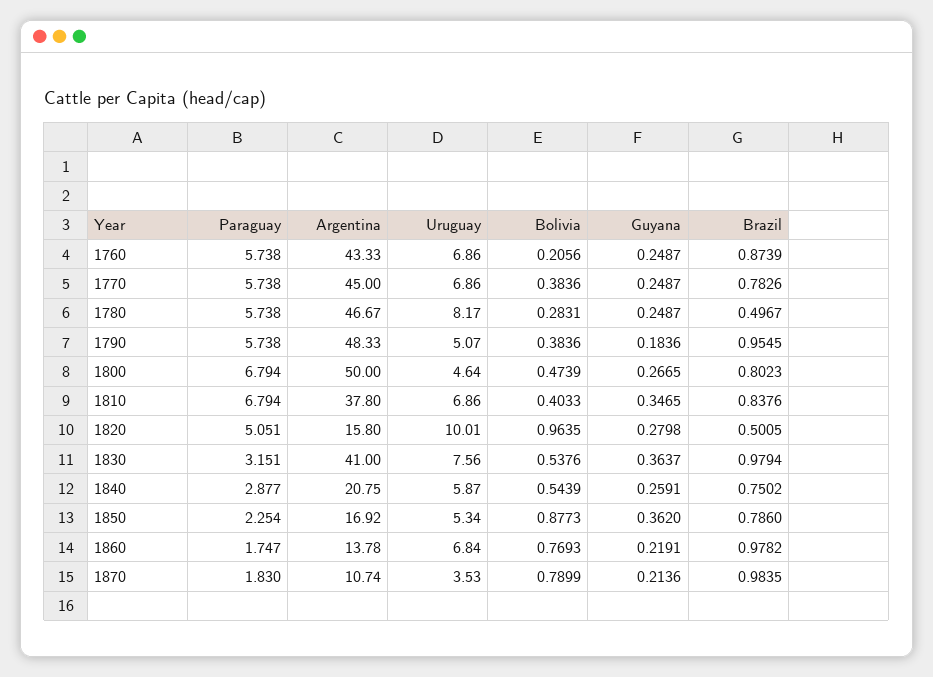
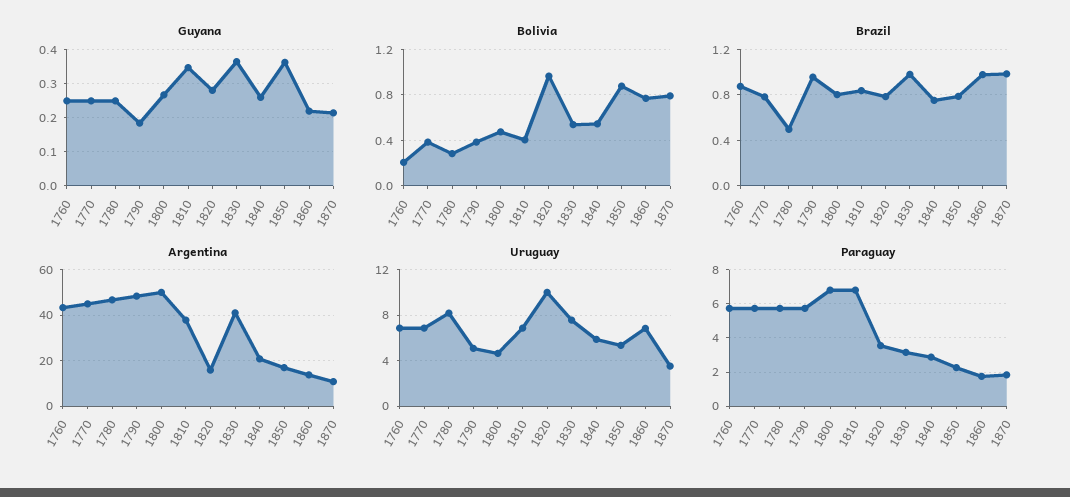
  {
    "Paraguay": {
      "1760": 5.738,
      "1770": 5.738,
      "1780": 5.738,
      "1790": 5.738,
      "1800": 6.794,
      "1810": 6.794,
-     "1820": 5.051,
+     "1820": 3.5,
      "1830": 3.151,
      "1840": 2.877,
      "1850": 2.254,
      "1860": 1.747,
      "1870": 1.83
    },
    "Argentina": {
      "1760": 43.33,
      "1770": 45,
      "1780": 46.67,
      "1790": 48.33,
      "1800": 50,
      "1810": 37.8,
      "1820": 15.8,
      "1830": 41,
      "1840": 20.75,
      "1850": 16.92,
      "1860": 13.78,
      "1870": 10.74
    },
    "Uruguay": {
      "1760": 6.86,
      "1770": 6.86,
      "1780": 8.17,
      "1790": 5.07,
      "1800": 4.64,
      "1810": 6.86,
      "1820": 10.01,
      "1830": 7.56,
      "1840": 5.87,
      "1850": 5.34,
      "1860": 6.84,
      "1870": 3.53
    },
    "Bolivia": {
      "1760": 0.2056,
      "1770": 0.3836,
      "1780": 0.2831,
      "1790": 0.3836,
      "1800": 0.4739,
      "1810": 0.4033,
      "1820": 0.9635,
      "1830": 0.5376,
      "1840": 0.5439,
      "1850": 0.8773,
      "1860": 0.7693,
      "1870": 0.7899
    },
    "Guyana": {
      "1760": 0.2487,
      "1770": 0.2487,
      "1780": 0.2487,
      "1790": 0.1836,
      "1800": 0.2665,
      "1810": 0.3465,
      "1820": 0.2798,
      "1830": 0.3637,
      "1840": 0.2591,
      "1850": 0.362,
      "1860": 0.2191,
      "1870": 0.2136
    },
    "Brazil": {
      "1760": 0.8739,
      "1770": 0.7826,
      "1780": 0.4967,
      "1790": 0.9545,
      "1800": 0.8023,
      "1810": 0.8376,
-     "1820": 0.5005,
+     "1820": 0.8,
      "1830": 0.9794,
      "1840": 0.7502,
      "1850": 0.786,
      "1860": 0.9782,
      "1870": 0.9835
    }
  }

